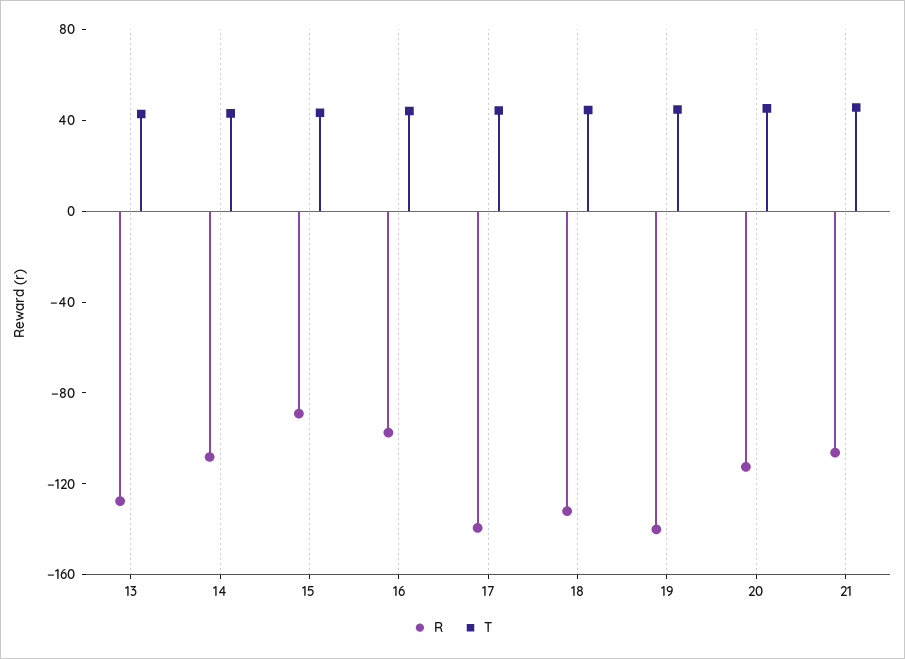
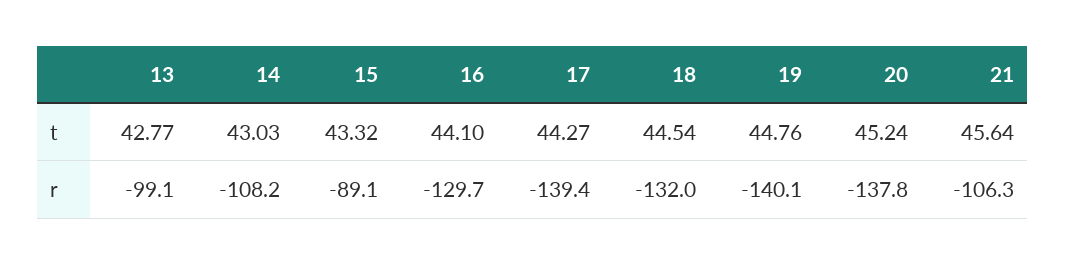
  {
    "R": {
-     "13": -130,
+     "13": -99.1,
      "14": -108.2,
      "15": -89.1,
-     "16": -100,
+     "16": -129.7,
      "17": -139.4,
      "18": -132,
      "19": -140.1,
-     "20": -110,
+     "20": -137.8,
      "21": -106.3
    },
    "T": {
      "13": 42.77,
      "14": 43.03,
      "15": 43.32,
      "16": 44.1,
      "17": 44.27,
      "18": 44.54,
      "19": 44.76,
      "20": 45.24,
      "21": 45.64
    }
  }

